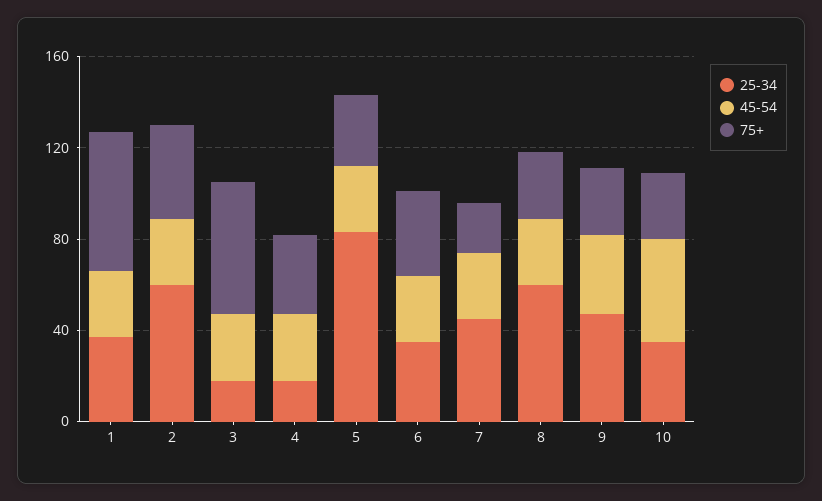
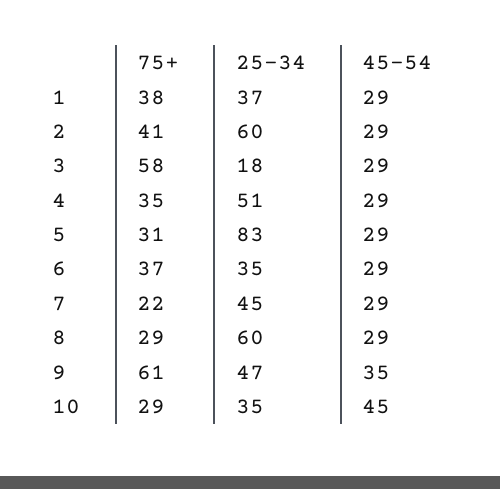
  {
    "25-34": {
      "1": 37,
      "2": 60,
      "3": 18,
-     "4": 20,
+     "4": 51,
      "5": 83,
      "6": 35,
      "7": 45,
      "8": 60,
      "9": 47,
      "10": 35
    },
    "45-54": {
      "1": 29,
      "2": 29,
      "3": 29,
      "4": 29,
      "5": 29,
      "6": 29,
      "7": 29,
      "8": 29,
      "9": 35,
      "10": 45
    },
    "75+": {
-     "1": 60,
+     "1": 38,
      "2": 41,
      "3": 58,
      "4": 35,
      "5": 31,
      "6": 37,
      "7": 22,
      "8": 29,
-     "9": 30,
+     "9": 61,
      "10": 29
    }
  }

